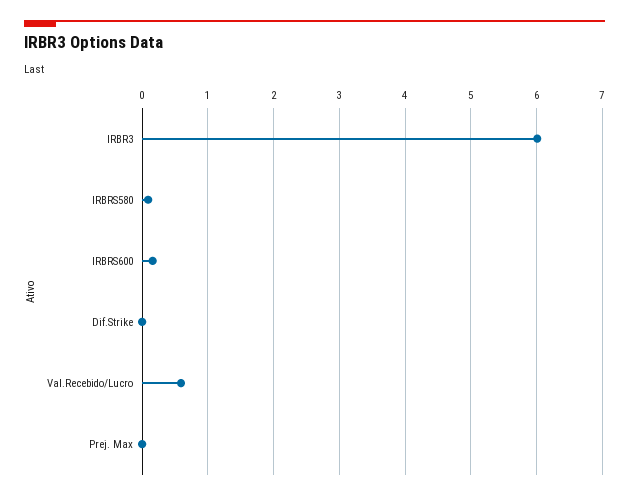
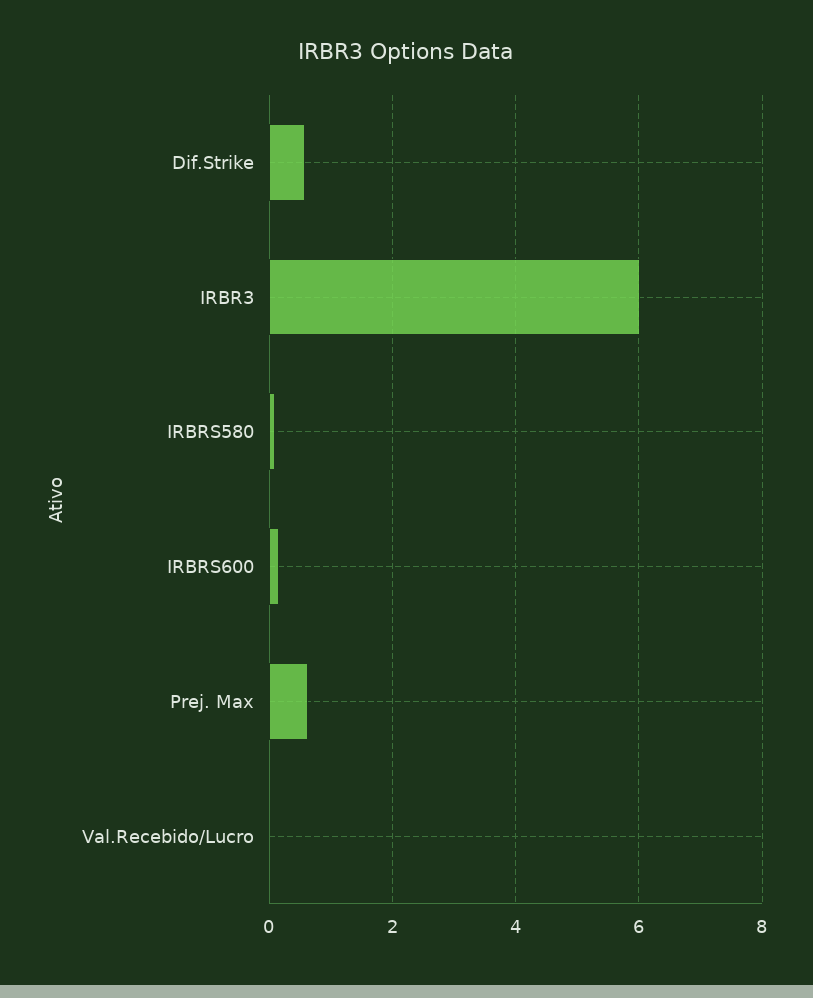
  {
    "IRBR3": 6,
    "IRBRS580": 0.1,
    "IRBRS600": 0.2,
-   "Dif.Strike": 0,
+   "Dif.Strike": 0.6,
-   "Val.Recebido/Lucro": 0.6,
+   "Val.Recebido/Lucro": 0,
-   "Prej. Max": 0
+   "Prej. Max": 0.6
  }

